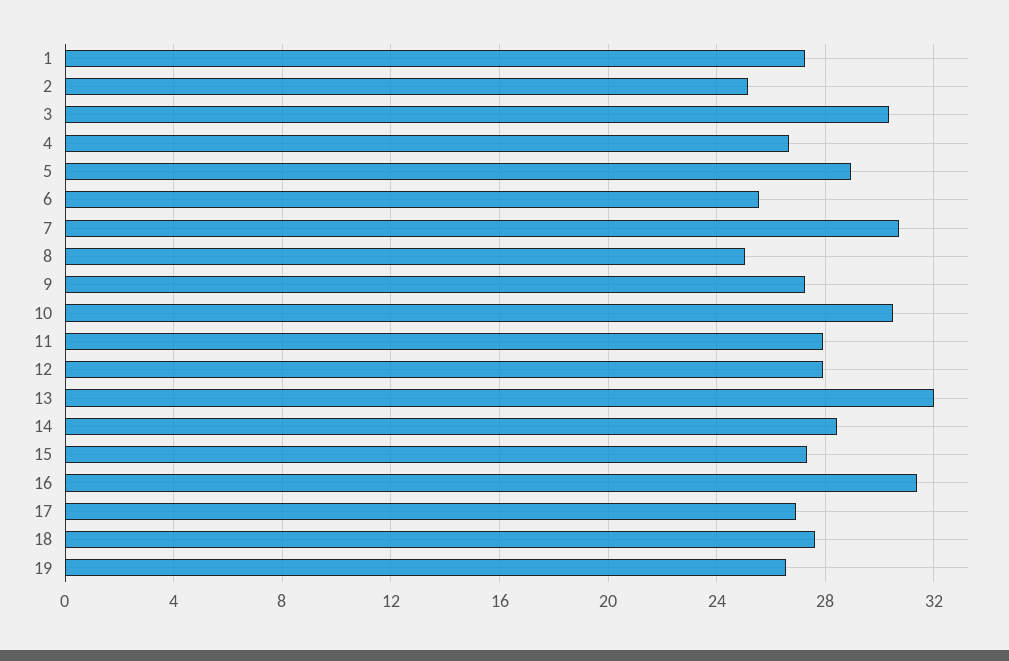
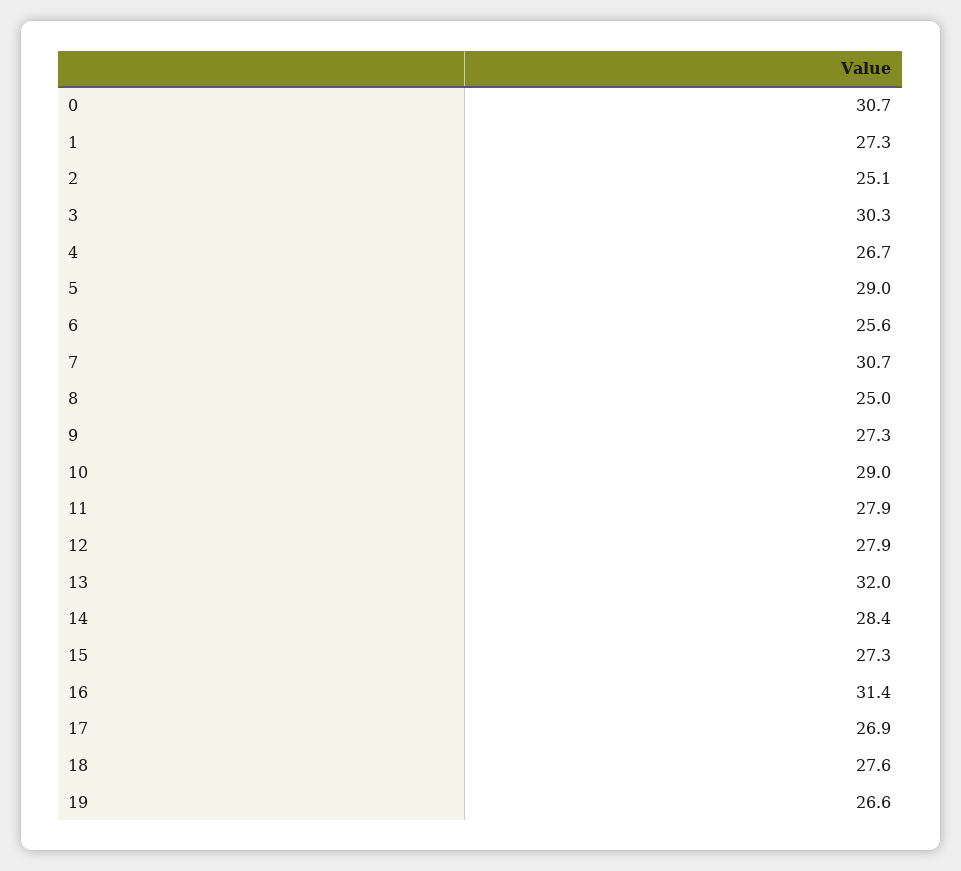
  {
    "1": 27.3,
    "2": 25.1,
    "3": 30.3,
    "4": 26.7,
    "5": 29,
    "6": 25.6,
    "7": 30.7,
    "8": 25,
    "9": 27.3,
-   "10": 30.5,
+   "10": 29,
    "11": 27.9,
    "12": 27.9,
    "13": 32,
    "14": 28.4,
    "15": 27.3,
    "16": 31.4,
    "17": 26.9,
    "18": 27.6,
-   "19": 26.6
+   "19": 26.6,
+   "0": 30.7
  }

